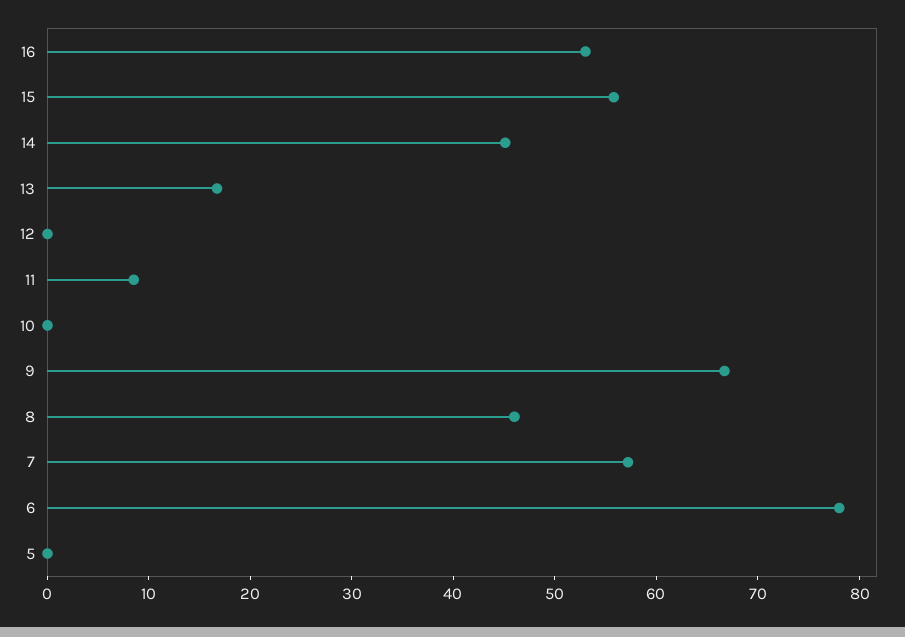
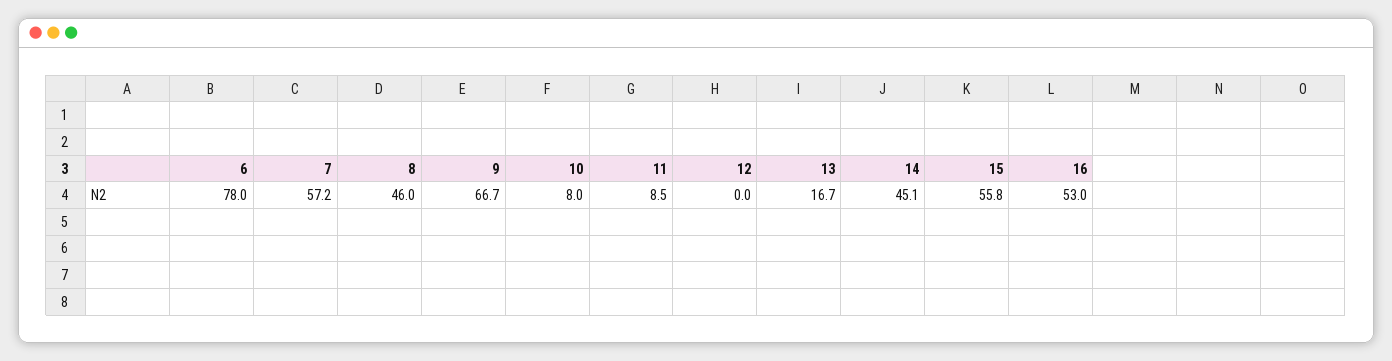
  {
    "16": 53,
    "15": 55.8,
    "14": 45.1,
    "13": 16.7,
    "12": 0,
    "11": 8.5,
-   "10": 0,
+   "10": 8,
    "9": 66.7,
    "8": 46,
    "7": 57.2,
-   "6": 78,
+   "6": 78
-   "5": 0
  }

